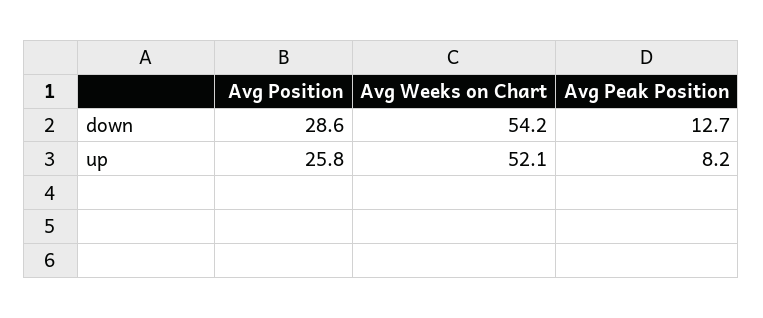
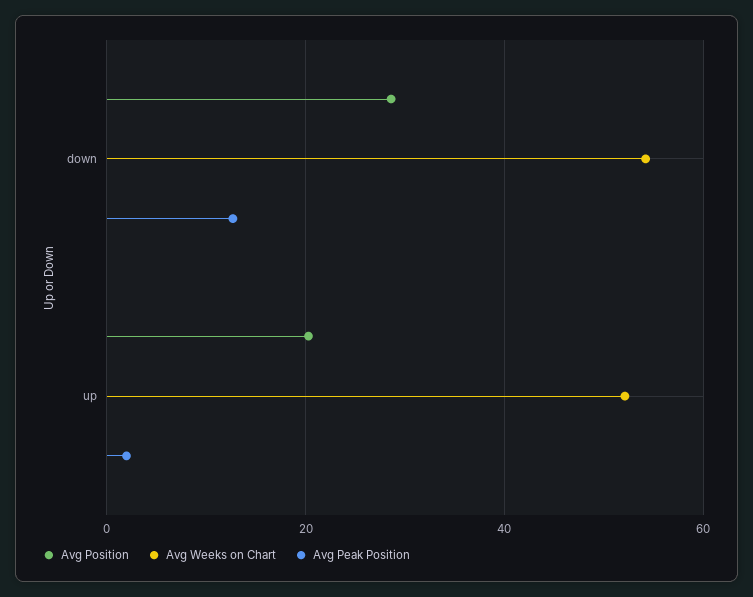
  {
    "Avg Position": {
      "down": 28.6,
-     "up": 25.8
+     "up": 20
    },
    "Avg Weeks on Chart": {
      "down": 54.2,
      "up": 52.1
    },
    "Avg Peak Position": {
      "down": 12.7,
-     "up": 8.2
+     "up": 2
    }
  }

